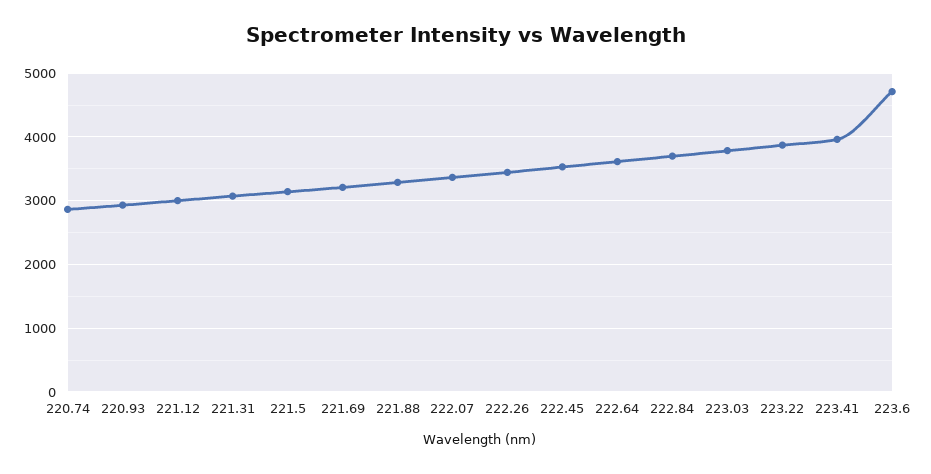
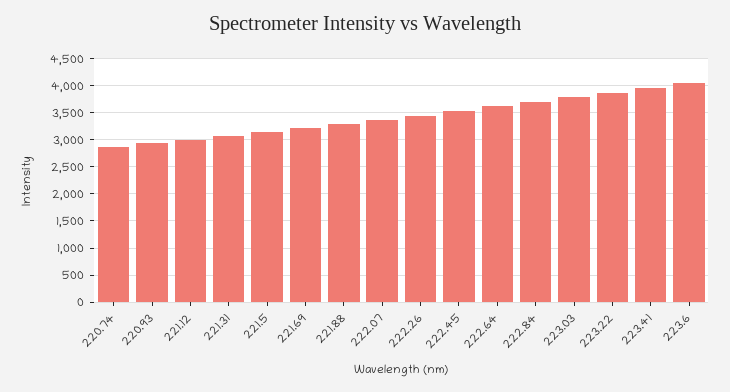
  {
    "220.74": 2900,
    "220.93": 2900,
    "221.12": 3000,
    "221.31": 3100,
    "221.5": 3100,
    "221.69": 3200,
    "221.88": 3300,
    "222.07": 3400,
    "222.26": 3400,
    "222.45": 3500,
    "222.64": 3600,
    "222.84": 3700,
    "223.03": 3800,
    "223.22": 3900,
    "223.41": 4000,
-   "223.6": 4700
+   "223.6": 4000
  }

